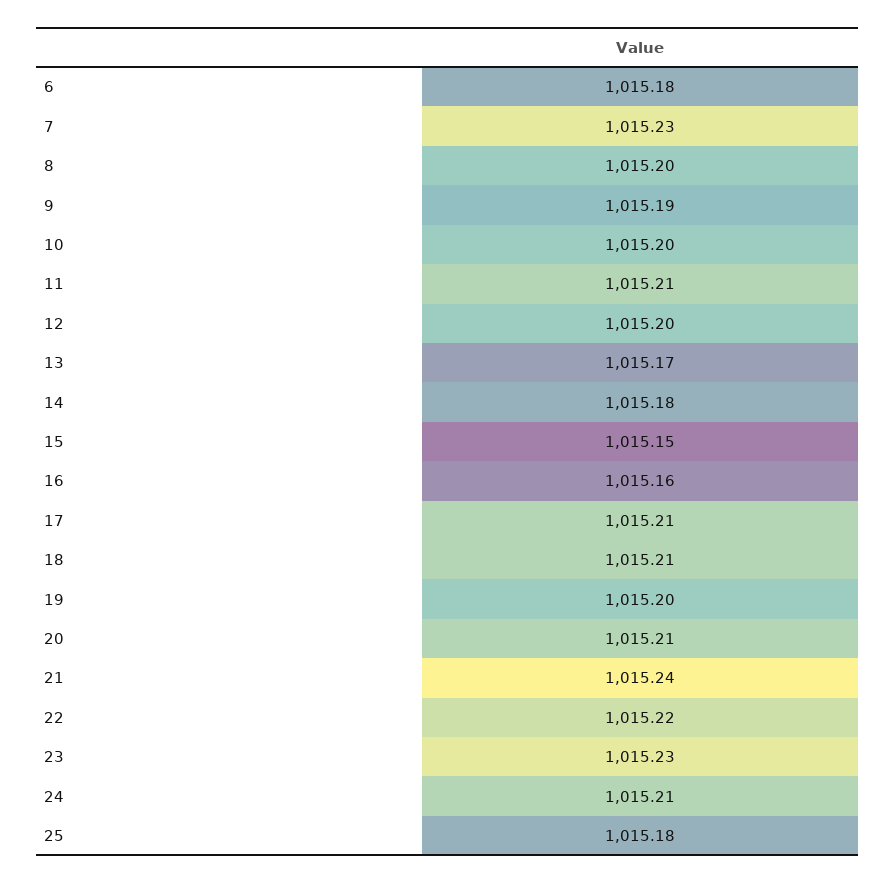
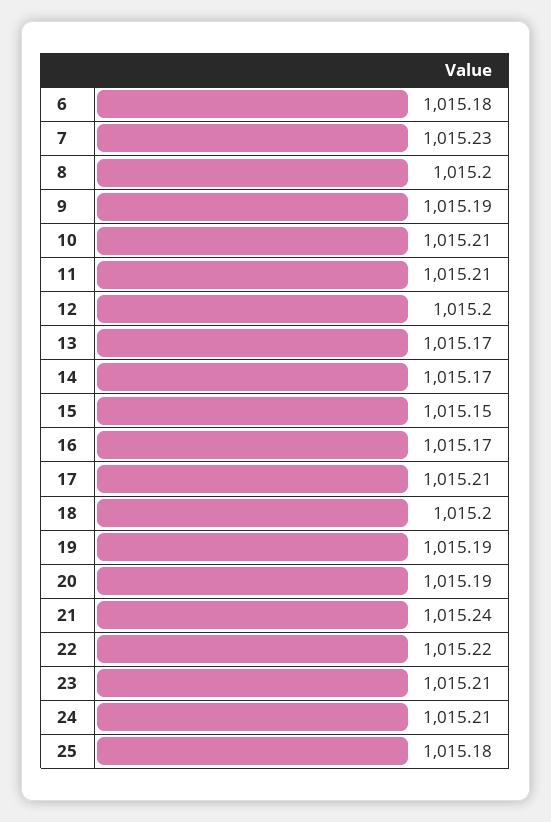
  {
    "6": 1015.18,
    "7": 1015.23,
    "8": 1015.2,
    "9": 1015.19,
-   "10": 1015.2,
+   "10": 1015.21,
    "11": 1015.21,
    "12": 1015.2,
    "13": 1015.17,
-   "14": 1015.18,
+   "14": 1015.17,
    "15": 1015.15,
-   "16": 1015.16,
+   "16": 1015.17,
    "17": 1015.21,
-   "18": 1015.21,
+   "18": 1015.2,
-   "19": 1015.2,
+   "19": 1015.19,
-   "20": 1015.21,
+   "20": 1015.19,
    "21": 1015.24,
    "22": 1015.22,
-   "23": 1015.23,
+   "23": 1015.21,
    "24": 1015.21,
    "25": 1015.18
  }

